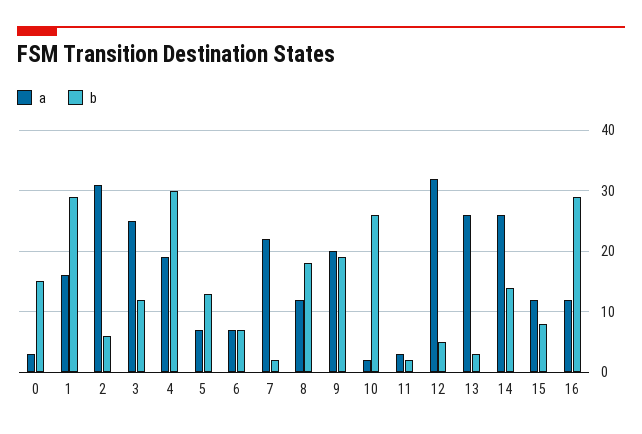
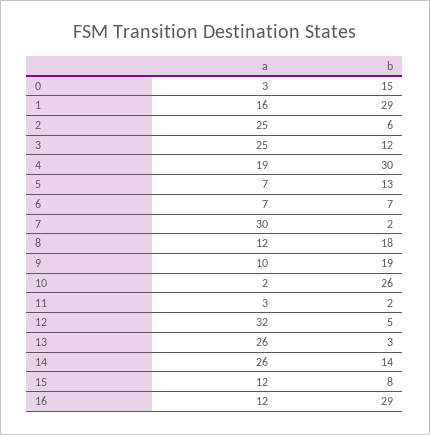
  {
    "a": {
      "0": 3,
      "1": 16,
-     "2": 31,
+     "2": 25,
      "3": 25,
      "4": 19,
      "5": 7,
      "6": 7,
-     "7": 22,
+     "7": 30,
      "8": 12,
-     "9": 20,
+     "9": 10,
      "10": 2,
      "11": 3,
      "12": 32,
      "13": 26,
      "14": 26,
      "15": 12,
      "16": 12
    },
    "b": {
      "0": 15,
      "1": 29,
      "2": 6,
      "3": 12,
      "4": 30,
      "5": 13,
      "6": 7,
      "7": 2,
      "8": 18,
      "9": 19,
      "10": 26,
      "11": 2,
      "12": 5,
      "13": 3,
      "14": 14,
      "15": 8,
      "16": 29
    }
  }

